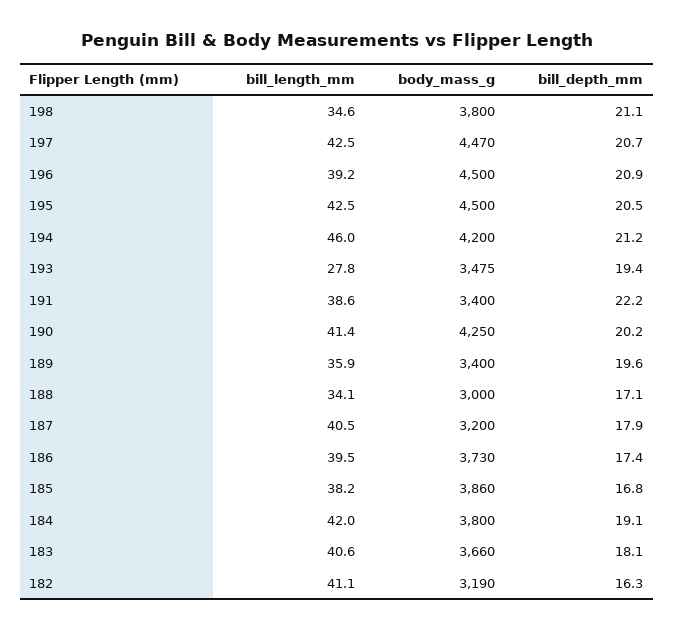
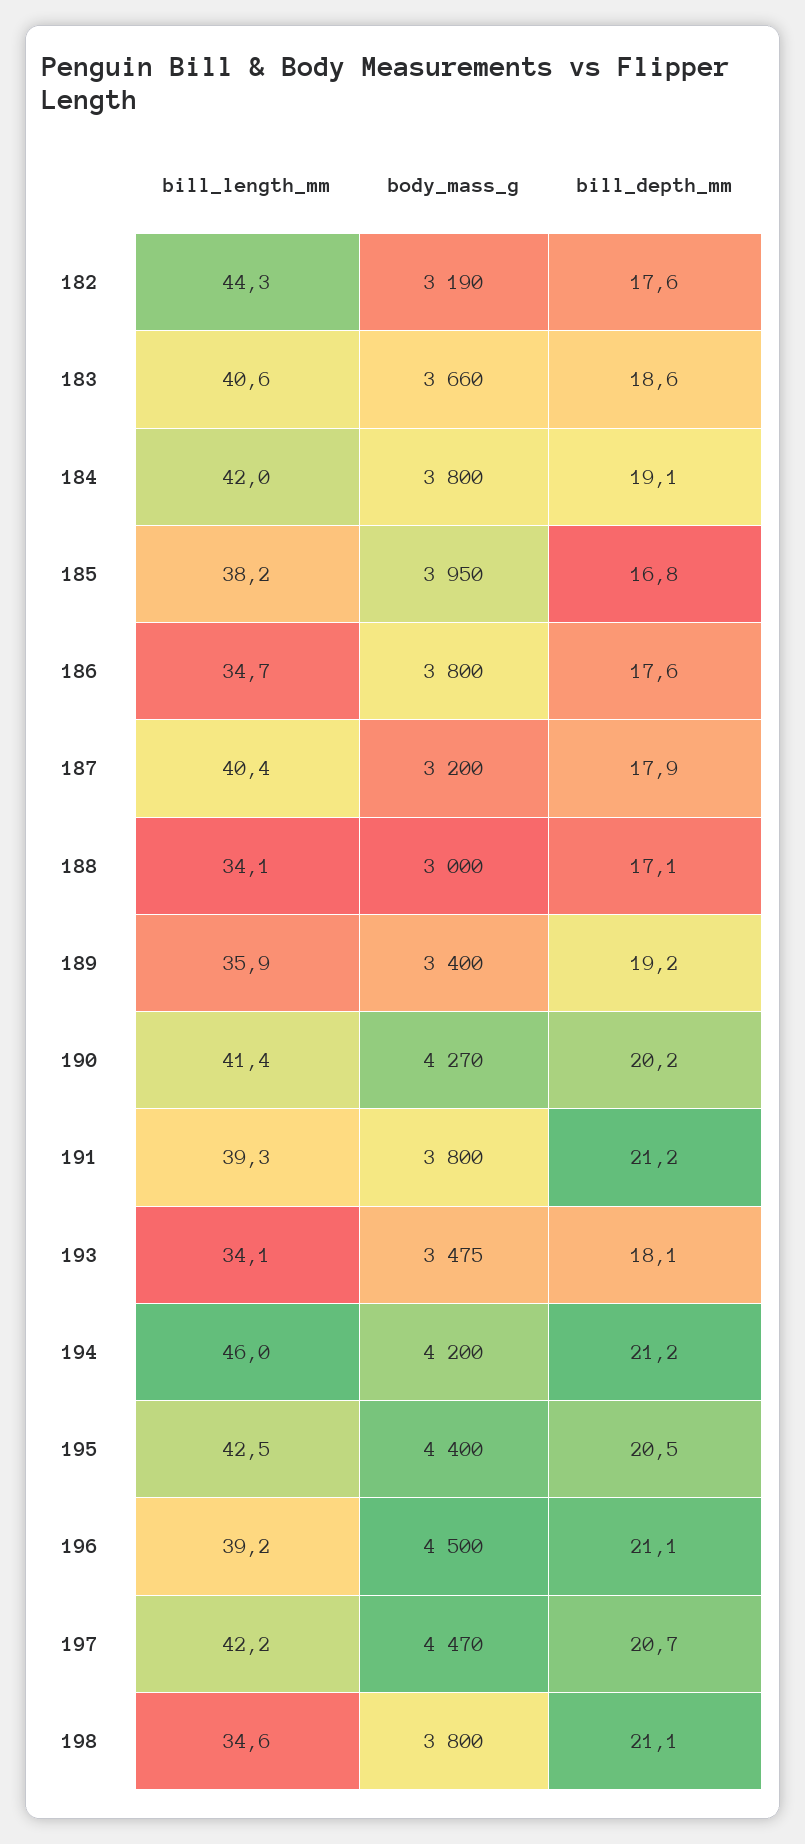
  {
    "bill_length_mm": {
      "198": 34.6,
-     "197": 42.5,
+     "197": 42.2,
      "196": 39.2,
      "195": 42.5,
      "194": 46,
-     "193": 27.8,
+     "193": 34.1,
-     "191": 38.6,
+     "191": 39.3,
      "190": 41.4,
      "189": 35.9,
      "188": 34.1,
-     "187": 40.5,
+     "187": 40.4,
-     "186": 39.5,
+     "186": 34.7,
      "185": 38.2,
      "184": 42,
      "183": 40.6,
-     "182": 41.1
+     "182": 44.3
    },
    "body_mass_g": {
      "198": 3800,
      "197": 4470,
      "196": 4500,
-     "195": 4500,
+     "195": 4400,
      "194": 4200,
      "193": 3475,
-     "191": 3400,
+     "191": 3800,
-     "190": 4250,
+     "190": 4270,
      "189": 3400,
      "188": 3000,
      "187": 3200,
-     "186": 3730,
+     "186": 3800,
-     "185": 3860,
+     "185": 3950,
      "184": 3800,
      "183": 3660,
      "182": 3190
    },
    "bill_depth_mm": {
      "198": 21.1,
      "197": 20.7,
-     "196": 20.9,
+     "196": 21.1,
      "195": 20.5,
      "194": 21.2,
-     "193": 19.4,
+     "193": 18.1,
-     "191": 22.2,
+     "191": 21.2,
      "190": 20.2,
-     "189": 19.6,
+     "189": 19.2,
      "188": 17.1,
      "187": 17.9,
-     "186": 17.4,
+     "186": 17.6,
      "185": 16.8,
      "184": 19.1,
-     "183": 18.1,
+     "183": 18.6,
-     "182": 16.3
+     "182": 17.6
    }
  }

